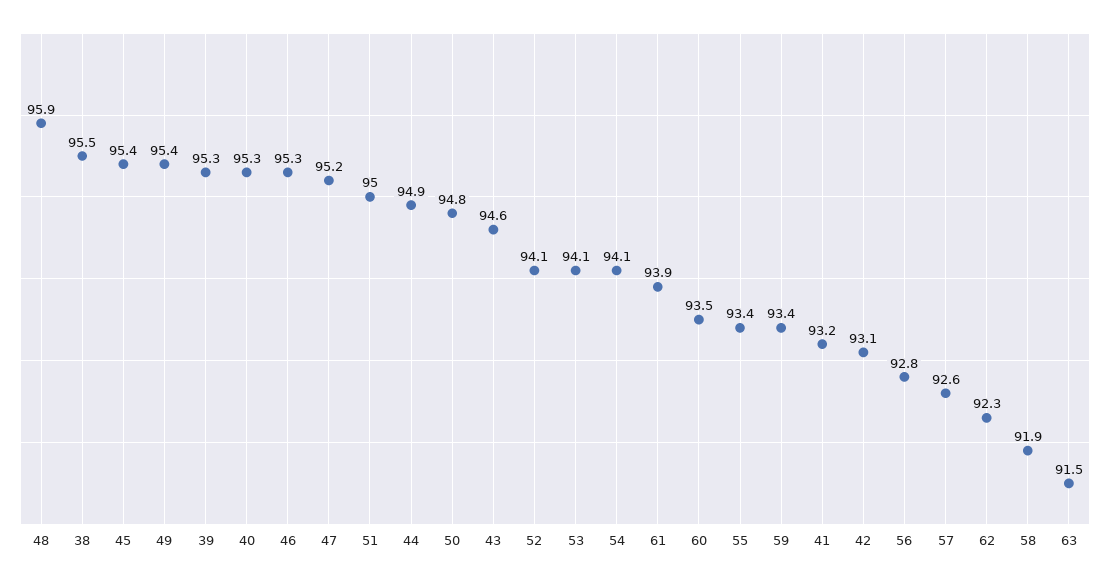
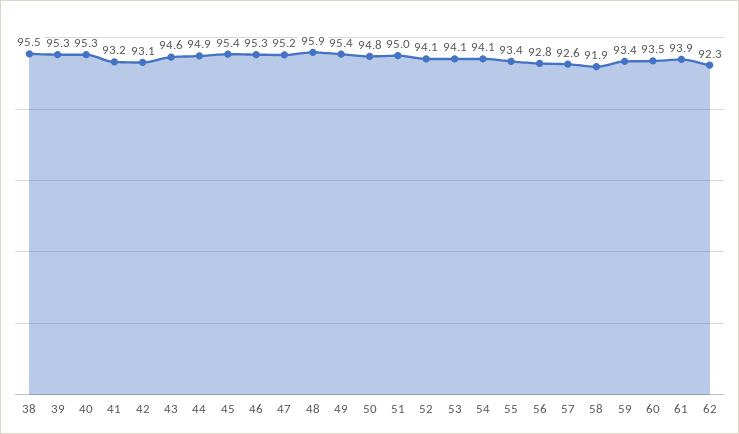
  {
    "48": 95.9,
    "38": 95.5,
    "45": 95.4,
    "49": 95.4,
    "39": 95.3,
    "40": 95.3,
    "46": 95.3,
    "47": 95.2,
    "51": 95,
    "44": 94.9,
    "50": 94.8,
    "43": 94.6,
    "52": 94.1,
    "53": 94.1,
    "54": 94.1,
    "61": 93.9,
    "60": 93.5,
    "55": 93.4,
    "59": 93.4,
    "41": 93.2,
    "42": 93.1,
    "56": 92.8,
    "57": 92.6,
    "62": 92.3,
-   "58": 91.9,
+   "58": 91.9
-   "63": 91.5
  }

